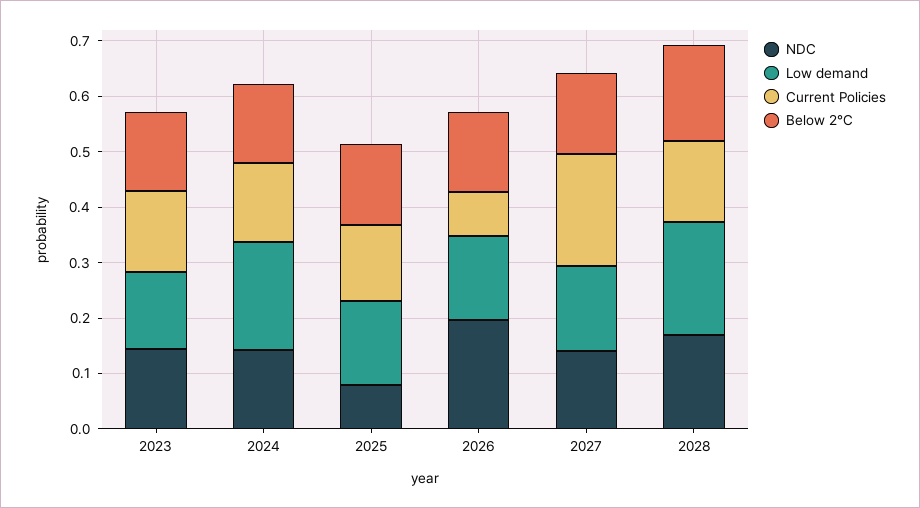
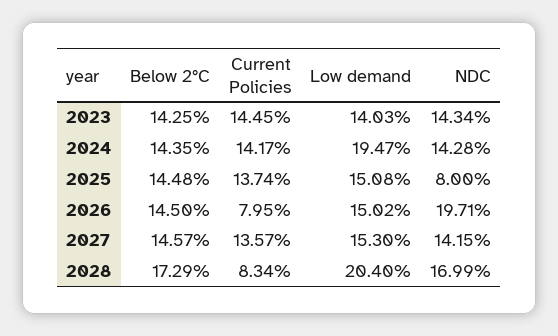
  {
    "NDC": {
      "2023": 0.1434,
      "2024": 0.1428,
      "2025": 0.08,
      "2026": 0.1971,
      "2027": 0.1415,
      "2028": 0.1699
    },
    "Low demand": {
      "2023": 0.1403,
      "2024": 0.1947,
      "2025": 0.1508,
      "2026": 0.1502,
      "2027": 0.153,
      "2028": 0.204
    },
    "Current Policies": {
      "2023": 0.1445,
      "2024": 0.1417,
      "2025": 0.1374,
      "2026": 0.0795,
-     "2027": 0.2,
+     "2027": 0.1357,
-     "2028": 0.14
+     "2028": 0.0834
    },
    "Below 2°C": {
      "2023": 0.1425,
      "2024": 0.1435,
      "2025": 0.1448,
      "2026": 0.145,
      "2027": 0.1457,
      "2028": 0.1729
    }
  }

